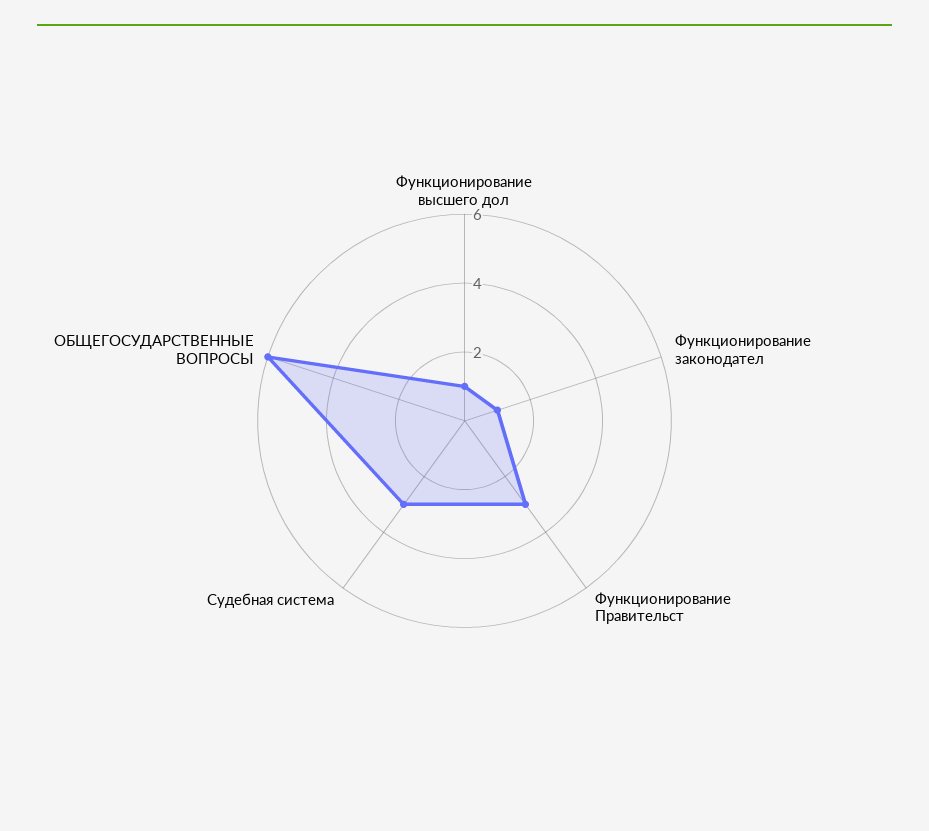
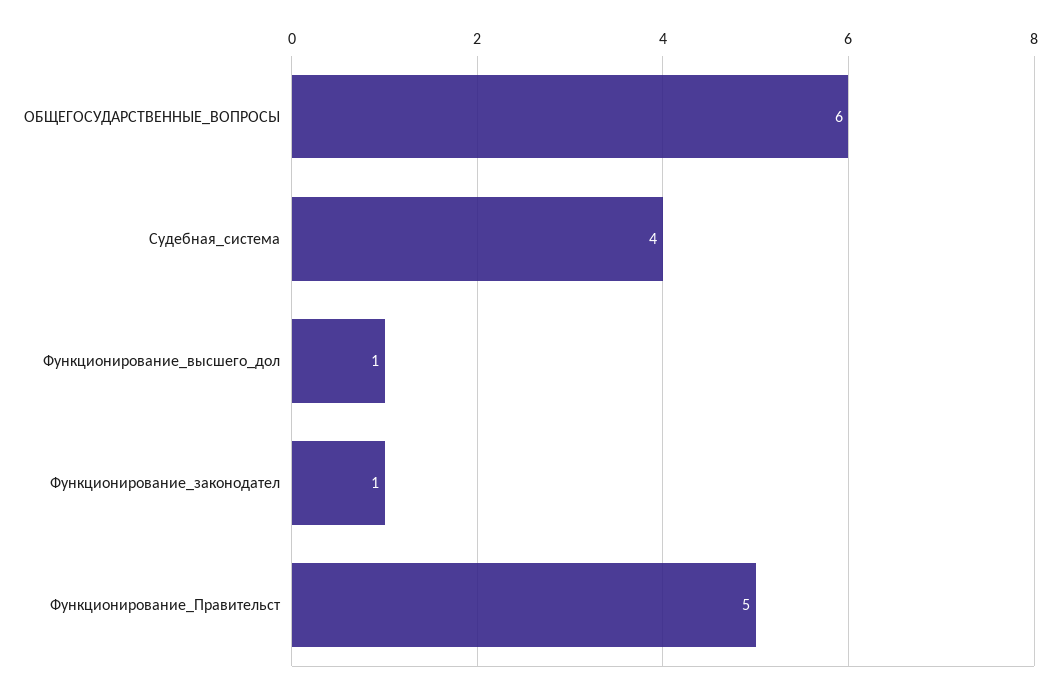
  {
    "Функционирование высшего дол": 1,
    "Функционирование законодател": 1,
-   "Функционирование Правительст": 3,
+   "Функционирование Правительст": 5,
-   "Судебная система": 3,
+   "Судебная система": 4,
    "ОБЩЕГОСУДАРСТВЕННЫЕ ВОПРОСЫ": 6
  }

